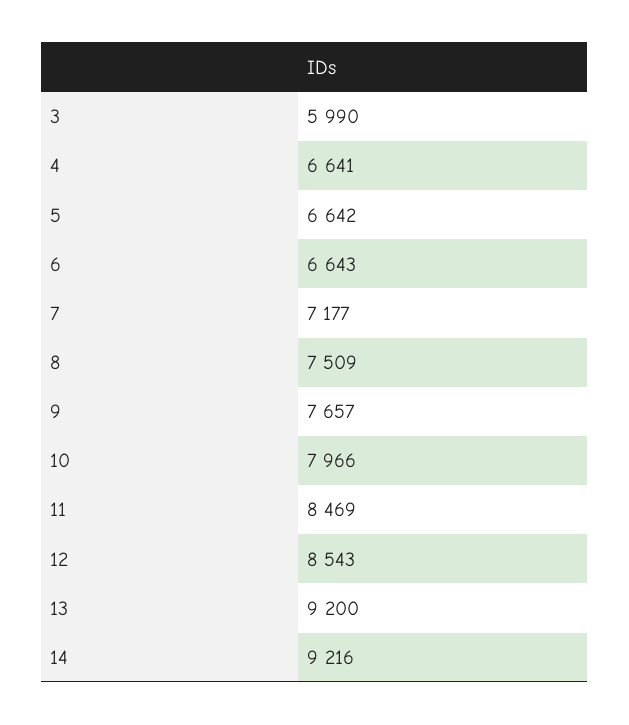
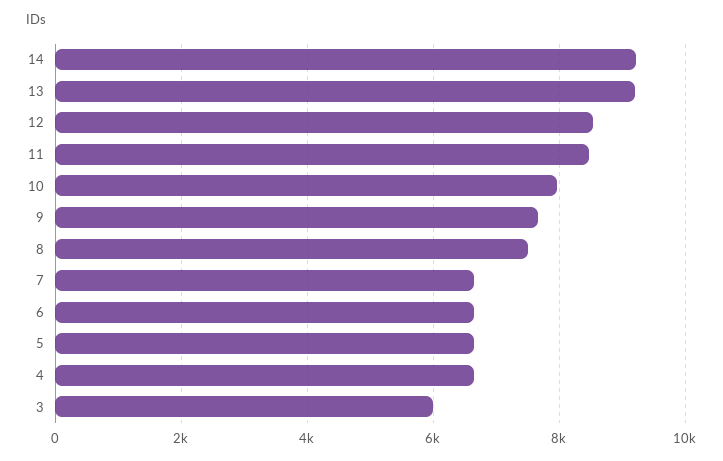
  {
    "3": 5990,
    "4": 6641,
    "5": 6642,
    "6": 6643,
-   "7": 7177,
+   "7": 6600,
    "8": 7509,
    "9": 7657,
    "10": 7966,
    "11": 8469,
    "12": 8543,
    "13": 9200,
    "14": 9216
  }

